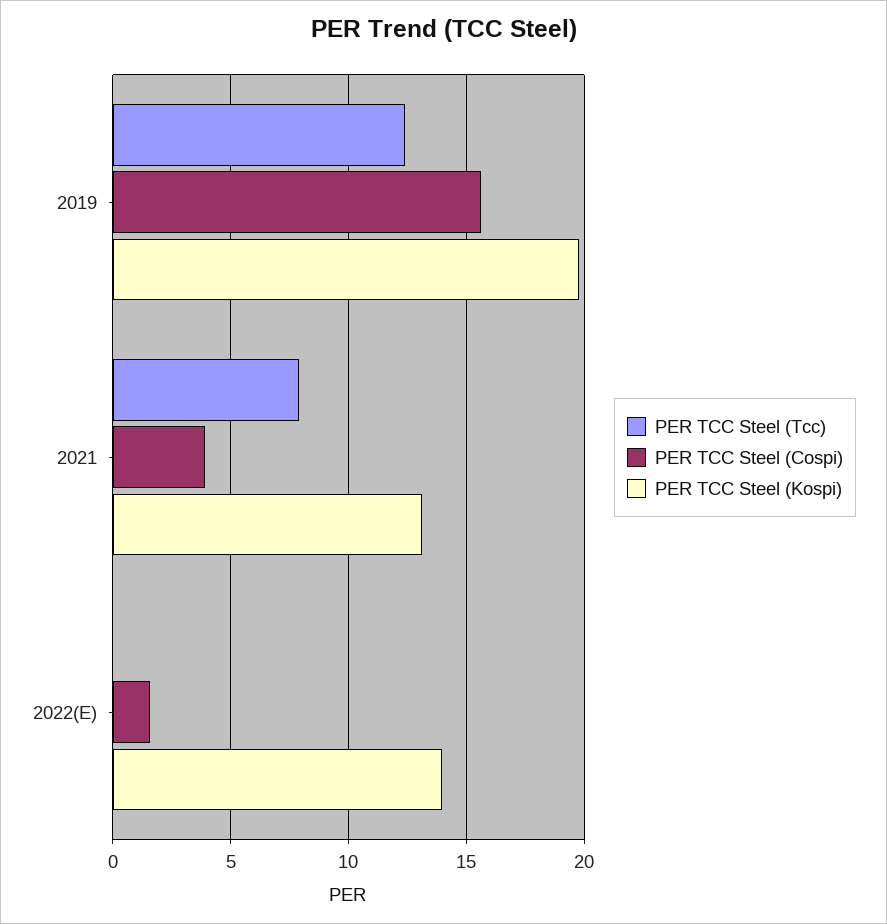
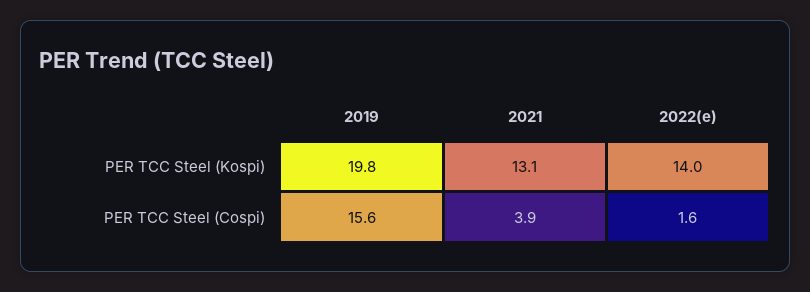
  {
-   "PER TCC Steel (Tcc)": {
-     "2019": 12.5,
-     "2021": 8,
-     "2022(E)": 0
-   },
    "PER TCC Steel (Cospi)": {
      "2019": 15.6,
      "2021": 3.9,
      "2022(E)": 1.6
    },
    "PER TCC Steel (Kospi)": {
      "2019": 19.8,
      "2021": 13.1,
      "2022(E)": 14
    }
  }

